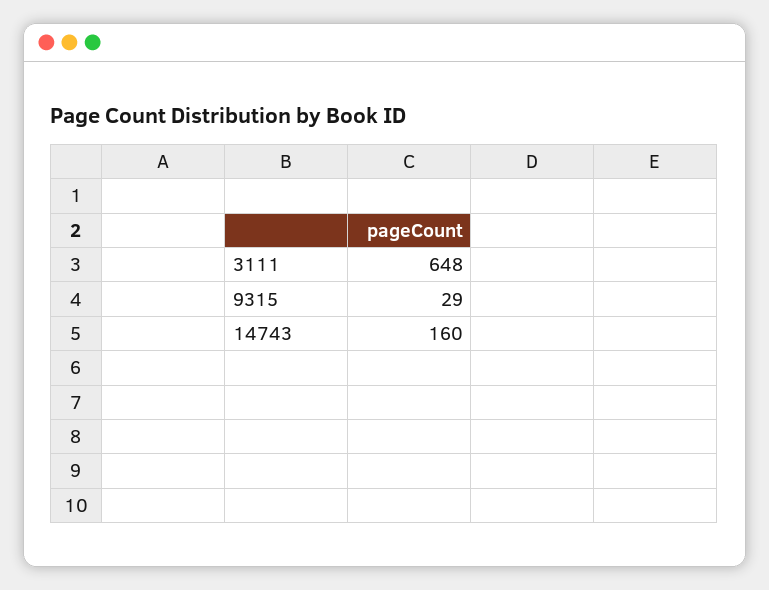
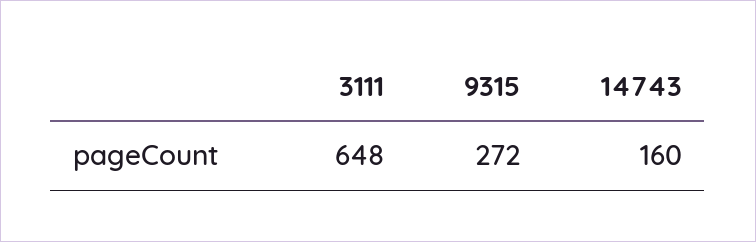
  {
    "3111": 648,
-   "9315": 29,
+   "9315": 272,
    "14743": 160
  }

